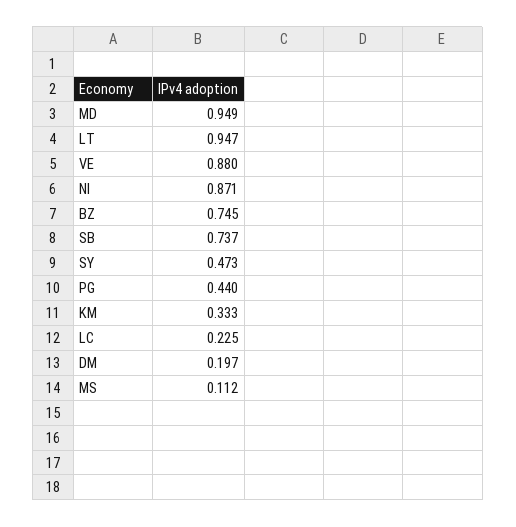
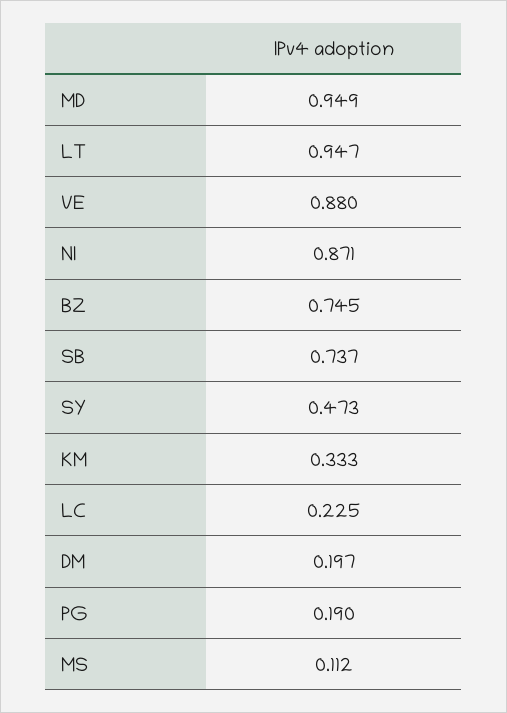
  {
    "MD": 0.949,
    "LT": 0.947,
    "VE": 0.88,
    "NI": 0.871,
    "BZ": 0.745,
    "SB": 0.737,
    "SY": 0.473,
-   "PG": 0.44,
+   "PG": 0.19,
    "KM": 0.333,
    "LC": 0.225,
    "DM": 0.197,
    "MS": 0.112
  }

